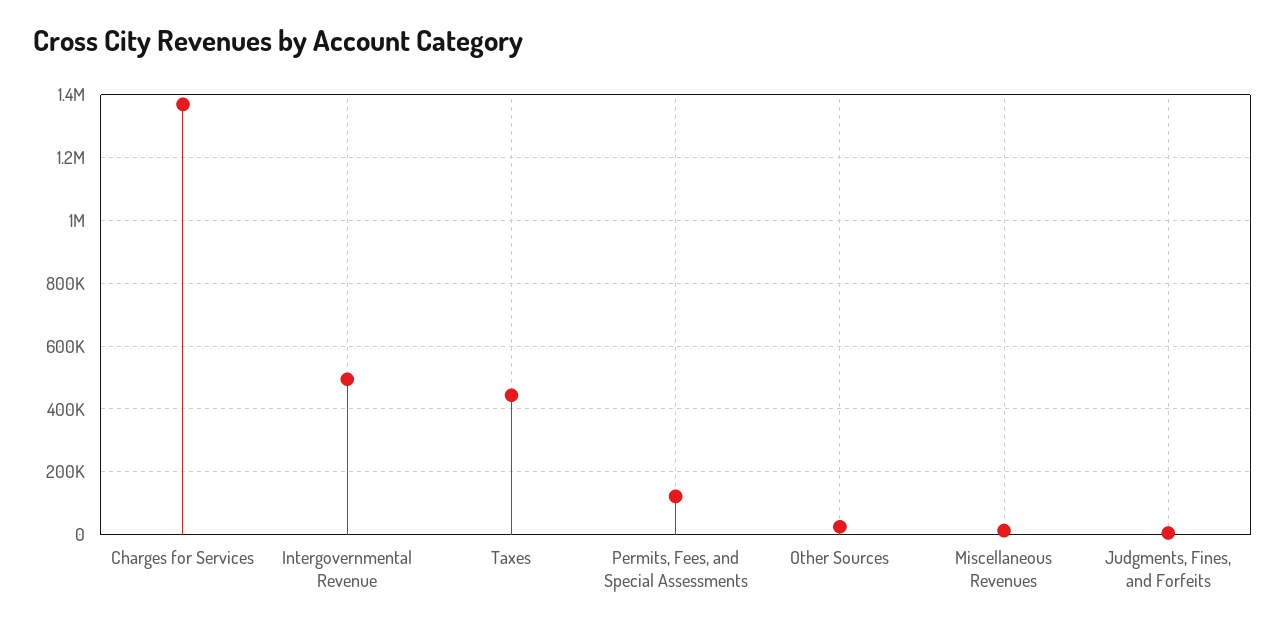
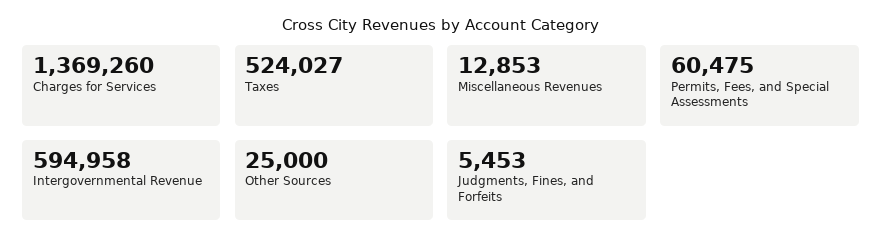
  {
    "Charges for Services": 1369260,
-   "Intergovernmental Revenue": 500000,
+   "Intergovernmental Revenue": 594958,
-   "Taxes": 440000,
+   "Taxes": 524027,
-   "Permits, Fees, and Special Assessments": 120000,
+   "Permits, Fees, and Special Assessments": 60475,
    "Other Sources": 25000,
    "Miscellaneous Revenues": 12853,
    "Judgments, Fines, and Forfeits": 5453
  }

